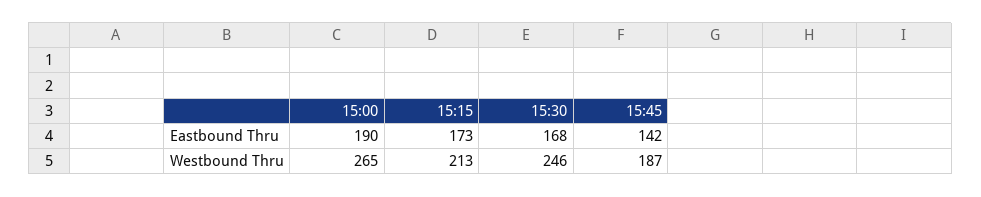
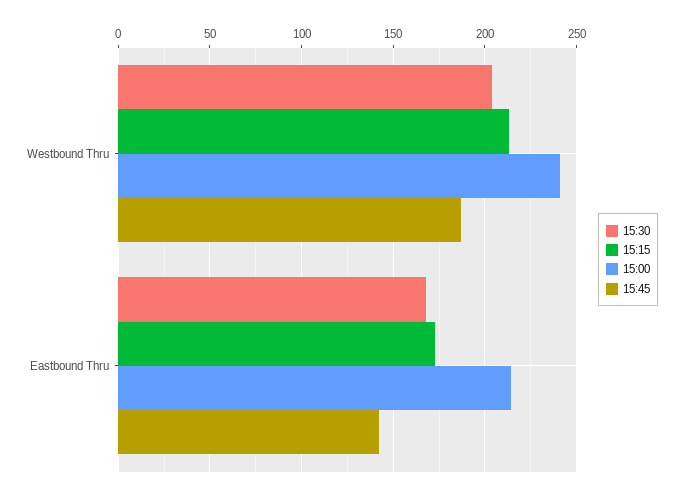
  {
    "15:00": {
-     "Eastbound Thru": 190,
+     "Eastbound Thru": 215,
-     "Westbound Thru": 265
+     "Westbound Thru": 240
    },
    "15:15": {
      "Eastbound Thru": 173,
      "Westbound Thru": 213
    },
    "15:30": {
      "Eastbound Thru": 168,
-     "Westbound Thru": 246
+     "Westbound Thru": 205
    },
    "15:45": {
      "Eastbound Thru": 142,
      "Westbound Thru": 187
    }
  }

